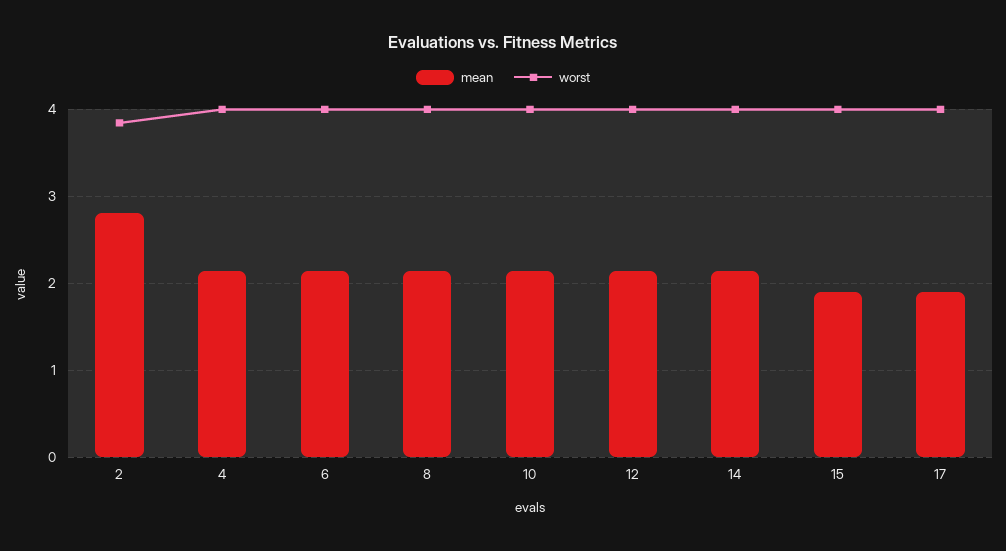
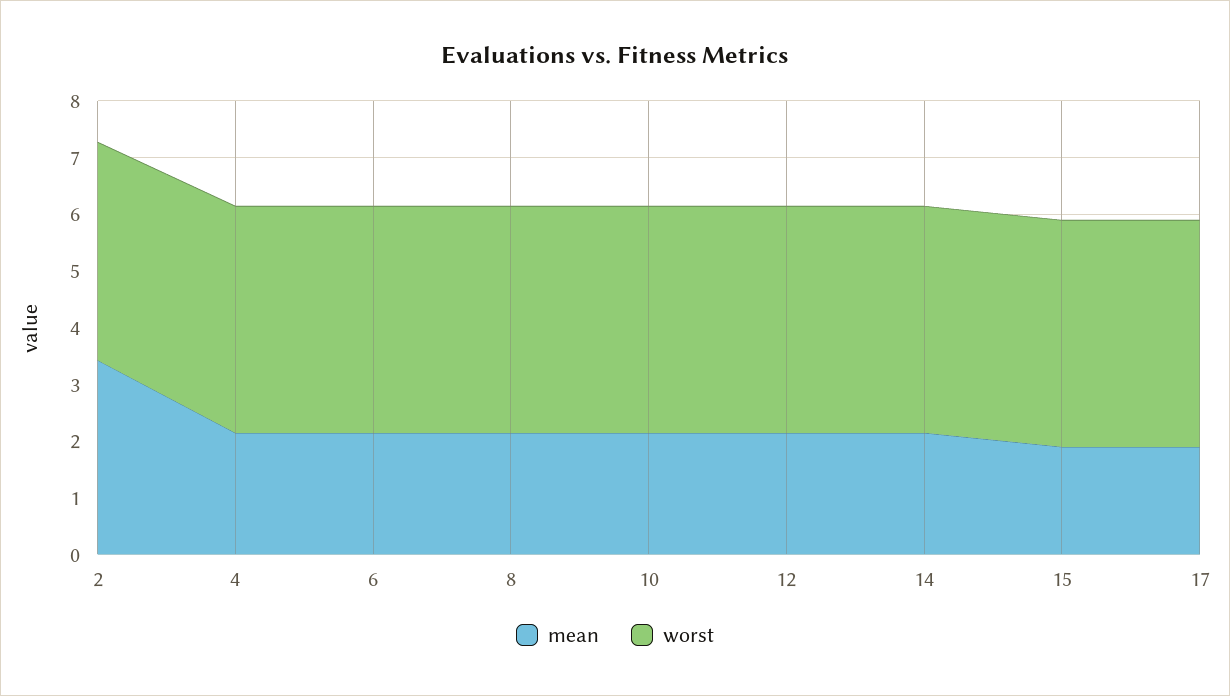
  {
    "mean": {
-     "2": 2.8,
+     "2": 3.4,
      "4": 2.1,
      "6": 2.1,
      "8": 2.1,
      "10": 2.1,
      "12": 2.1,
      "14": 2.1,
      "15": 1.9,
      "17": 1.9
    },
    "worst": {
      "2": 3.8,
      "4": 4,
      "6": 4,
      "8": 4,
      "10": 4,
      "12": 4,
      "14": 4,
      "15": 4,
      "17": 4
    }
  }

